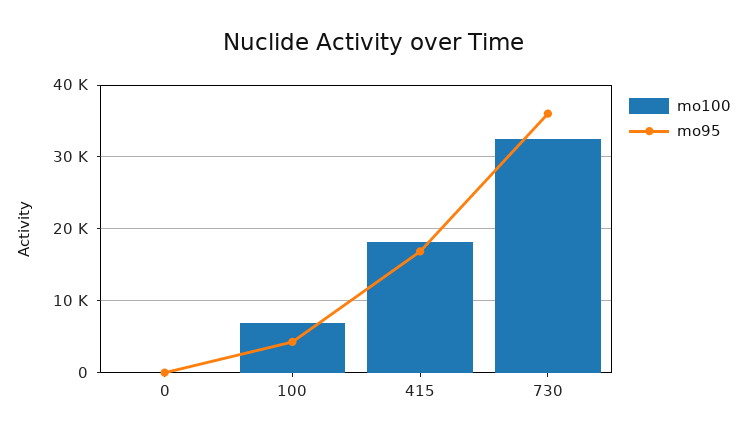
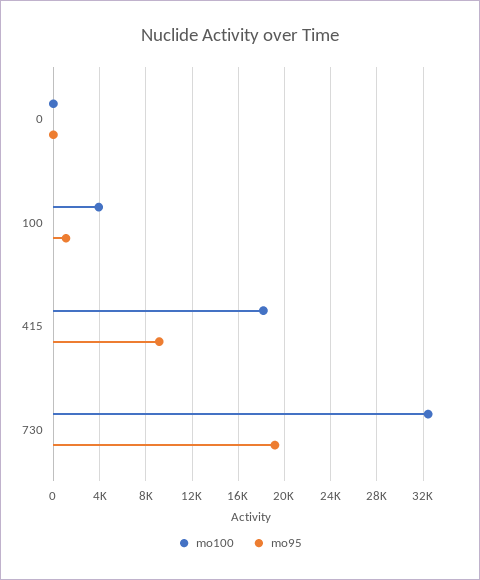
  {
    "mo100": {
      "0": 0,
-     "100": 7000,
+     "100": 4000,
      "415": 18000,
      "730": 32000
    },
    "mo95": {
      "0": 0,
-     "100": 4000,
+     "100": 1000,
-     "415": 17000,
+     "415": 9000,
-     "730": 36000
+     "730": 19000
    }
  }

